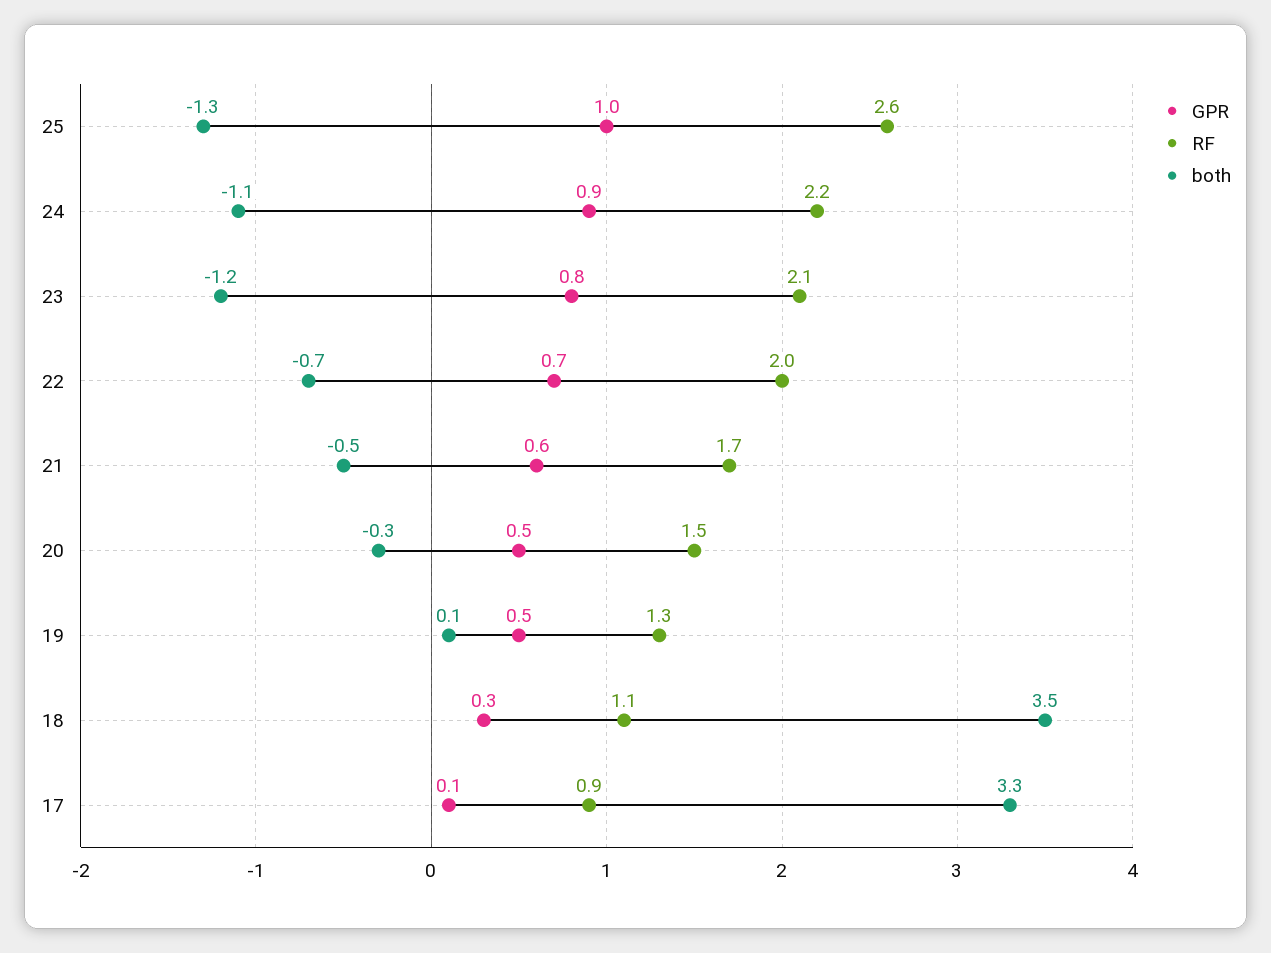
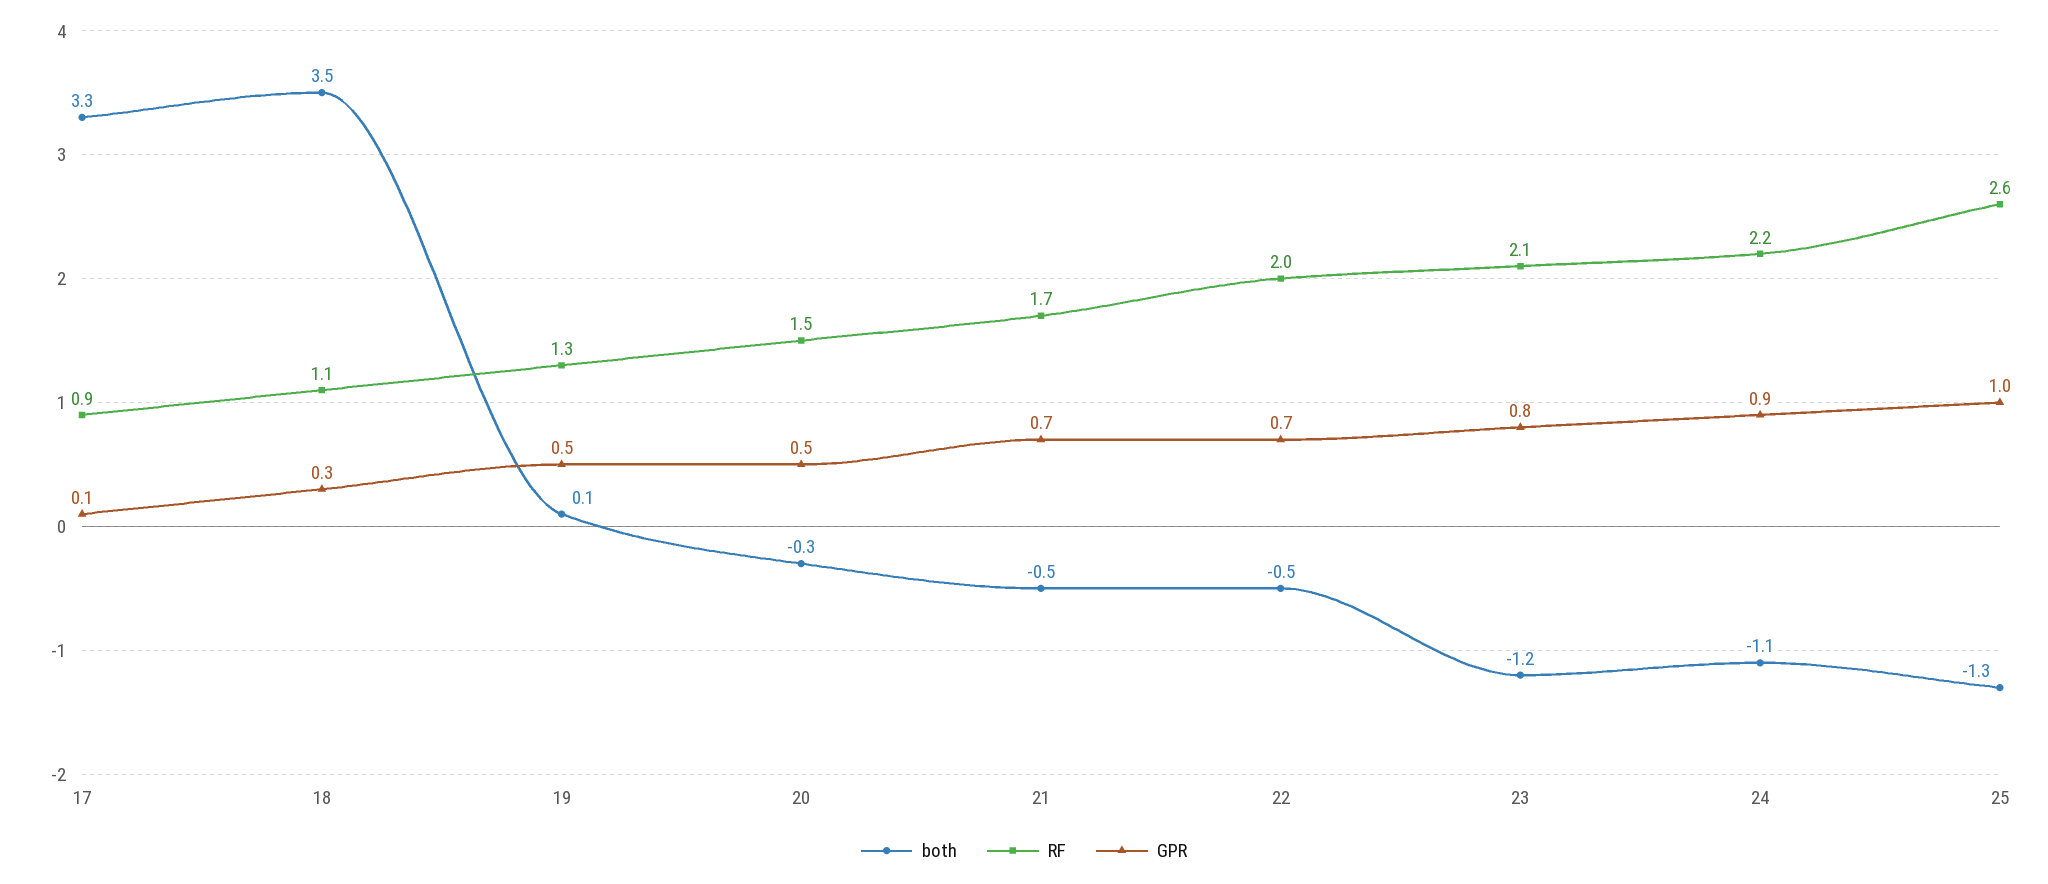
  {
    "GPR": {
      "25": 1,
      "24": 0.9,
      "23": 0.8,
      "22": 0.7,
-     "21": 0.6,
+     "21": 0.7,
      "20": 0.5,
      "19": 0.5,
      "18": 0.3,
      "17": 0.1
    },
    "RF": {
      "25": 2.6,
      "24": 2.2,
      "23": 2.1,
      "22": 2,
      "21": 1.7,
      "20": 1.5,
      "19": 1.3,
      "18": 1.1,
      "17": 0.9
    },
    "both": {
      "25": -1.3,
      "24": -1.1,
      "23": -1.2,
-     "22": -0.7,
+     "22": -0.5,
      "21": -0.5,
      "20": -0.3,
      "19": 0.1,
      "18": 3.5,
      "17": 3.3
    }
  }

